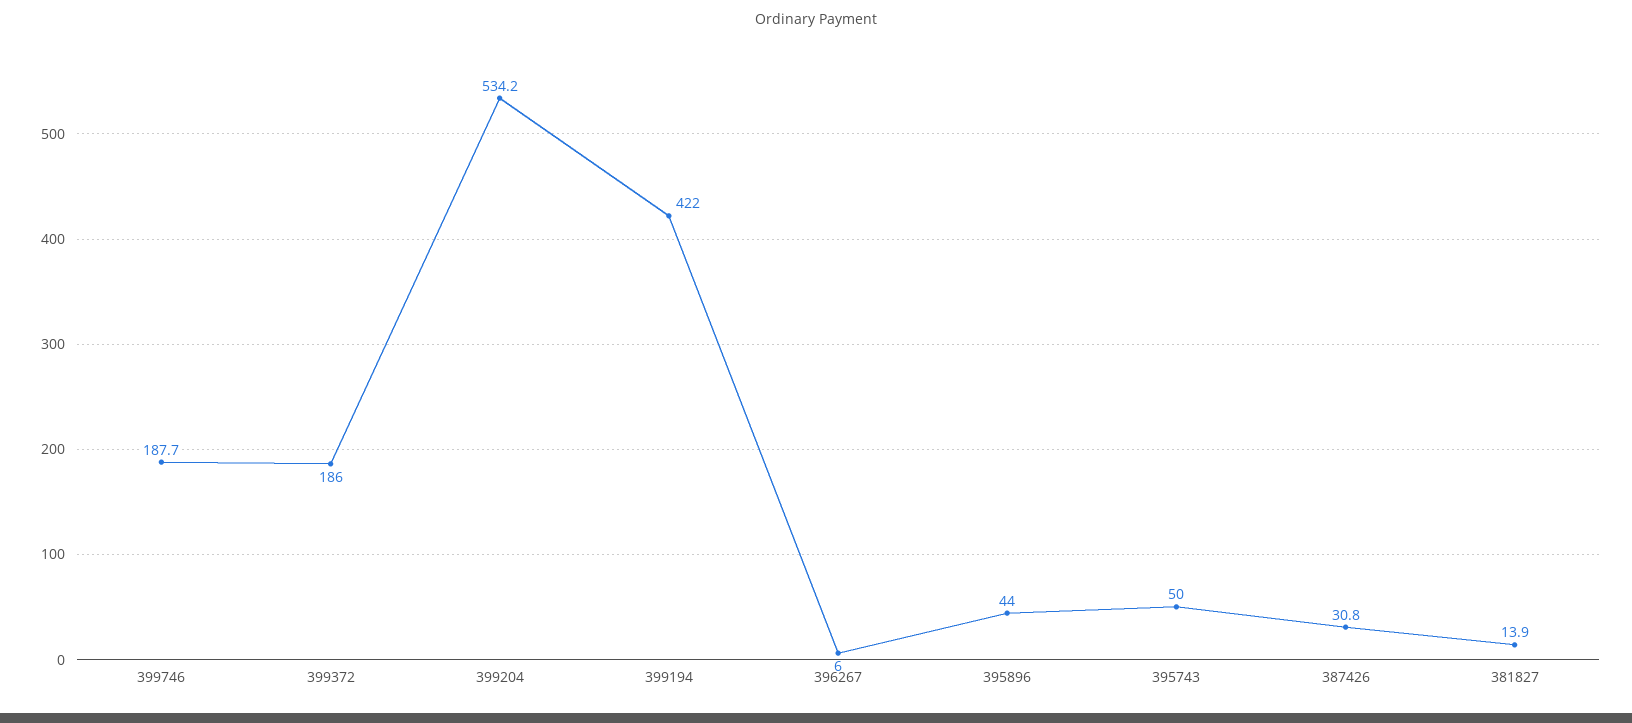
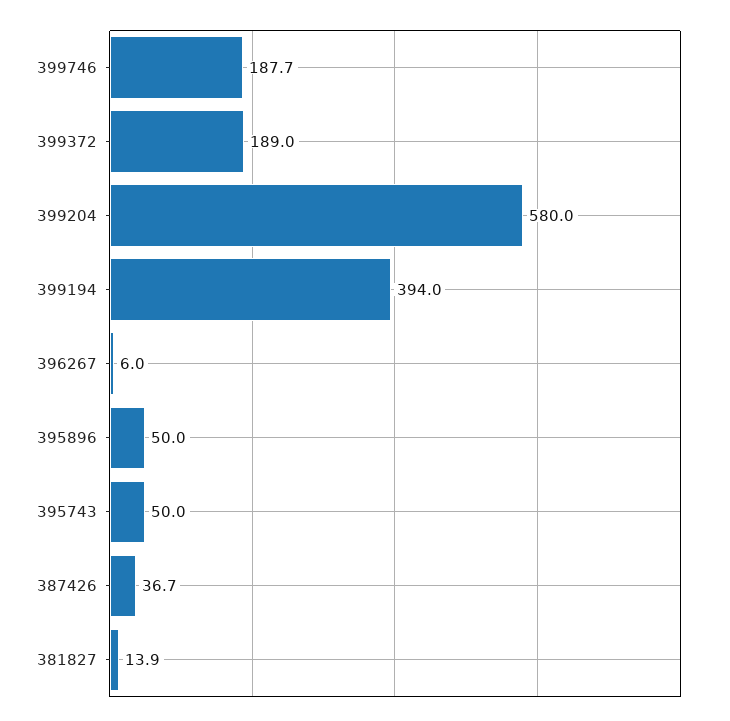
  {
    "399746": 187.7,
-   "399372": 186,
+   "399372": 189,
-   "399204": 534.2,
+   "399204": 580,
-   "399194": 422,
+   "399194": 394,
    "396267": 6,
-   "395896": 44,
+   "395896": 50,
    "395743": 50,
-   "387426": 30.8,
+   "387426": 36.7,
    "381827": 13.9
  }

